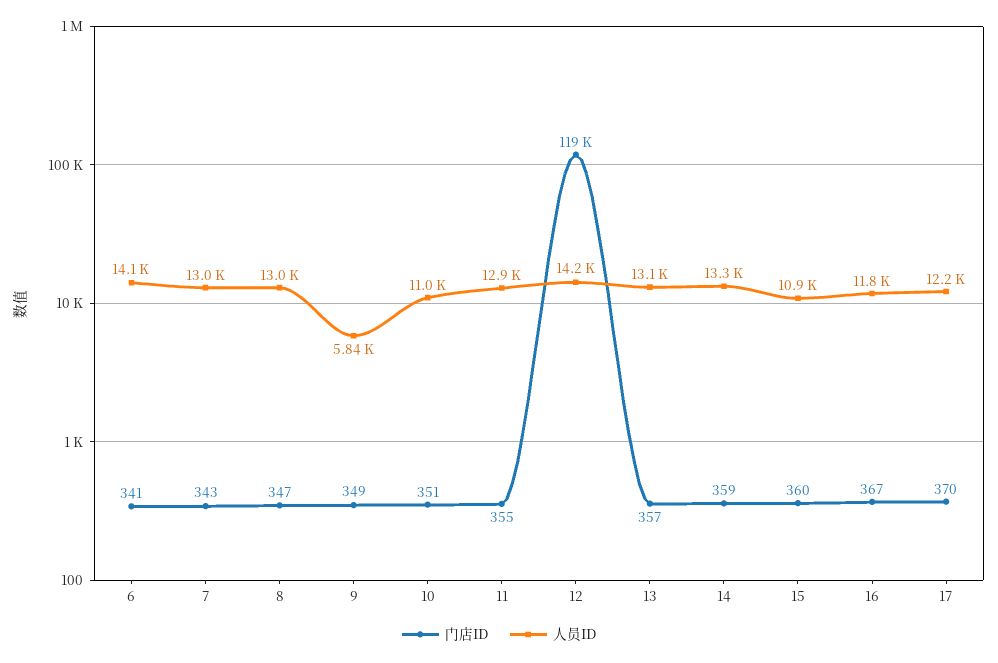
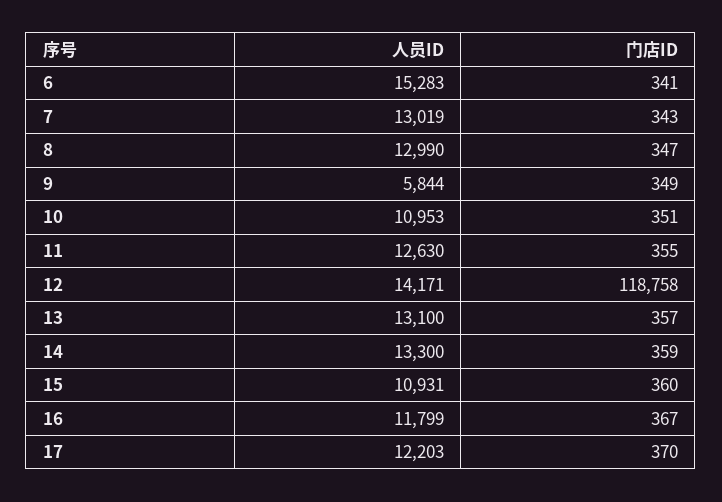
  {
    "门店ID": {
      "6": 341,
      "7": 343,
      "8": 347,
      "9": 349,
      "10": 351,
      "11": 355,
      "12": 118758,
      "13": 357,
      "14": 359,
      "15": 360,
      "16": 367,
      "17": 370
    },
    "人员ID": {
-     "6": 14100,
+     "6": 15283,
      "7": 13019,
      "8": 12990,
      "9": 5844,
      "10": 10953,
-     "11": 12900,
+     "11": 12630,
      "12": 14171,
      "13": 13100,
      "14": 13300,
      "15": 10931,
      "16": 11799,
      "17": 12203
    }
  }

